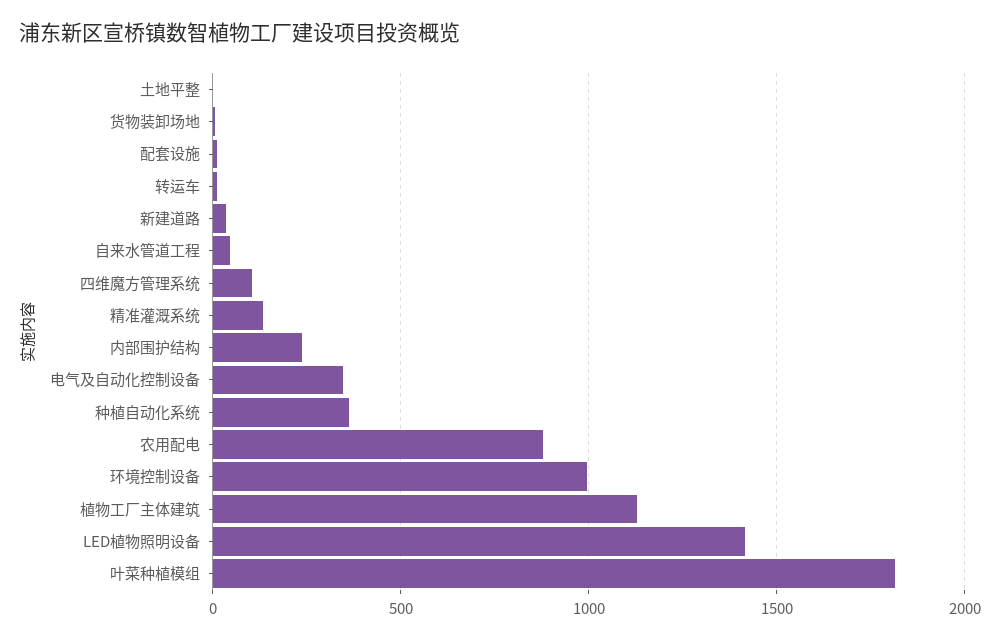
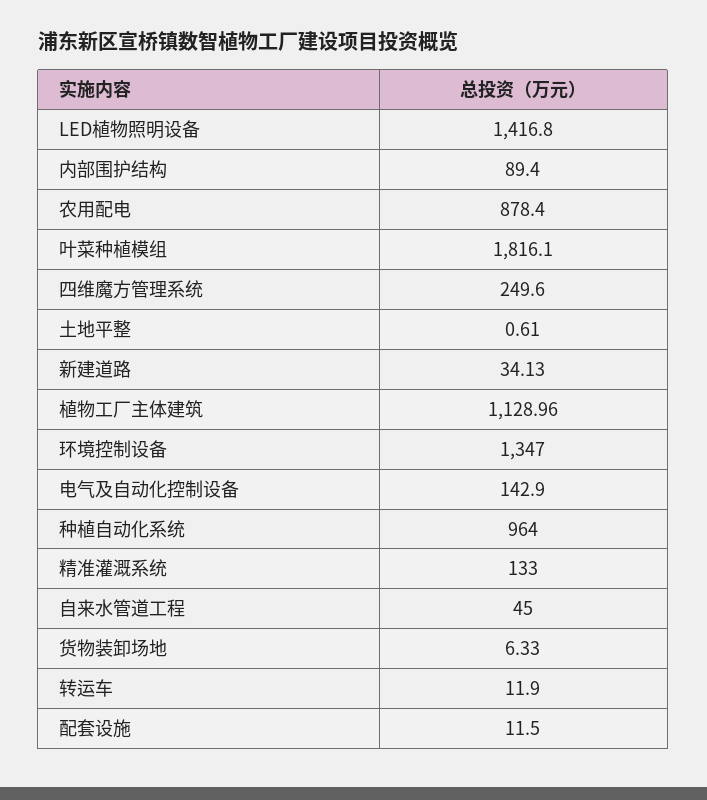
  {
    "土地平整": 0.61,
    "货物装卸场地": 6.33,
    "配套设施": 11.5,
    "转运车": 11.9,
    "新建道路": 34.13,
    "自来水管道工程": 45,
-   "四维魔方管理系统": 100,
+   "四维魔方管理系统": 249.6,
    "精准灌溉系统": 133,
-   "内部围护结构": 250,
+   "内部围护结构": 89.4,
-   "电气及自动化控制设备": 350,
+   "电气及自动化控制设备": 142.9,
-   "种植自动化系统": 350,
+   "种植自动化系统": 964,
    "农用配电": 878.4,
-   "环境控制设备": 1000,
+   "环境控制设备": 1347,
    "植物工厂主体建筑": 1128.96,
    "LED植物照明设备": 1416.8,
    "叶菜种植模组": 1816.1
  }

